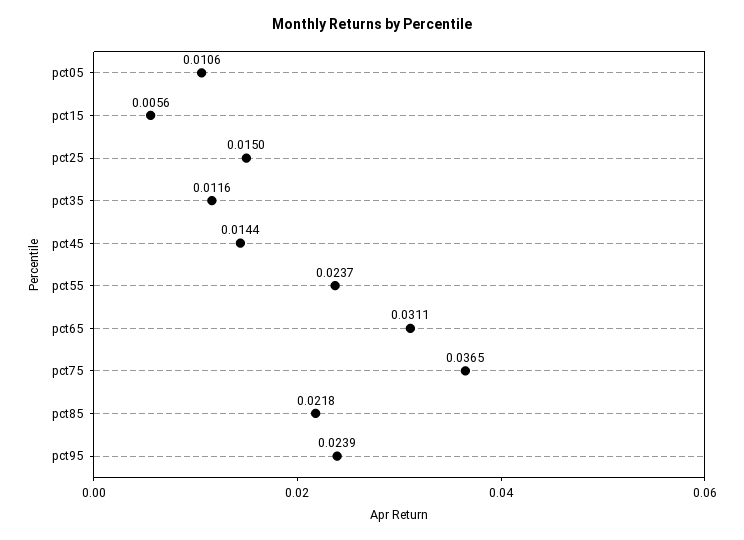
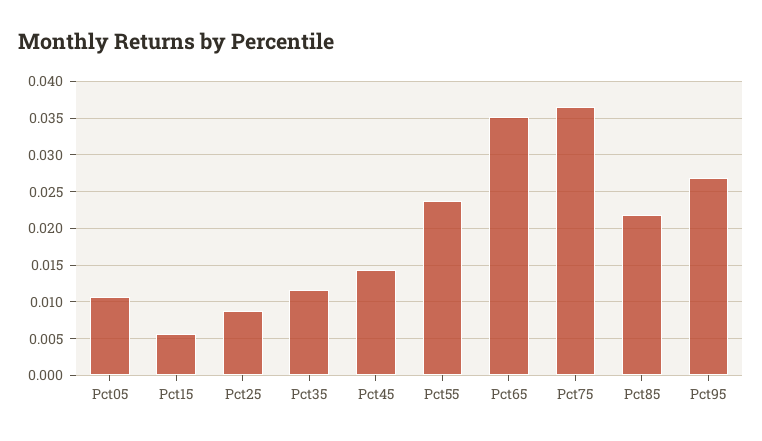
  {
    "pct05": 0.0106,
    "pct15": 0.0056,
-   "pct25": 0.015,
+   "pct25": 0.009,
    "pct35": 0.0116,
    "pct45": 0.0144,
    "pct55": 0.0237,
-   "pct65": 0.0311,
+   "pct65": 0.035,
    "pct75": 0.0365,
    "pct85": 0.0218,
-   "pct95": 0.0239
+   "pct95": 0.027
  }

